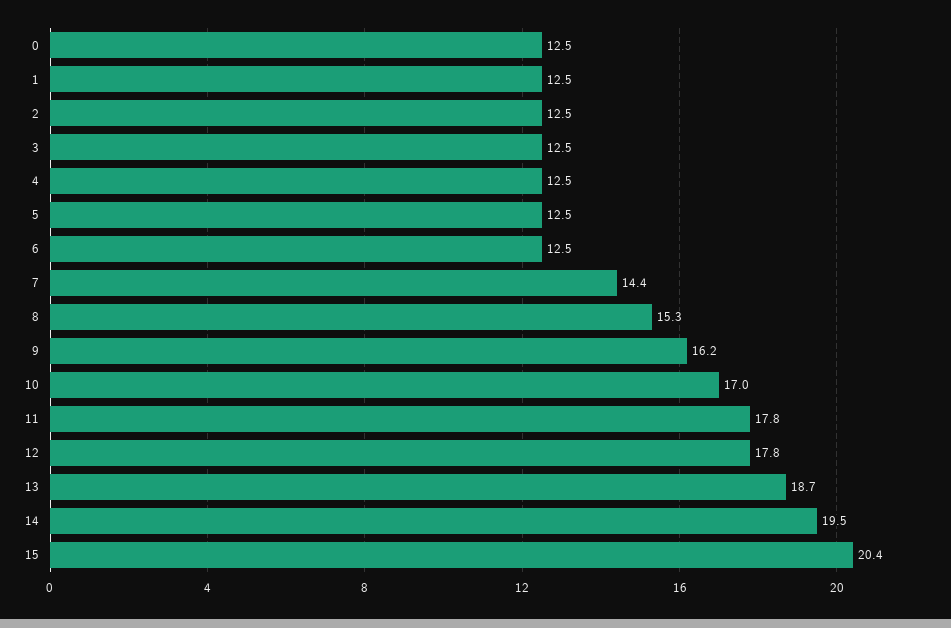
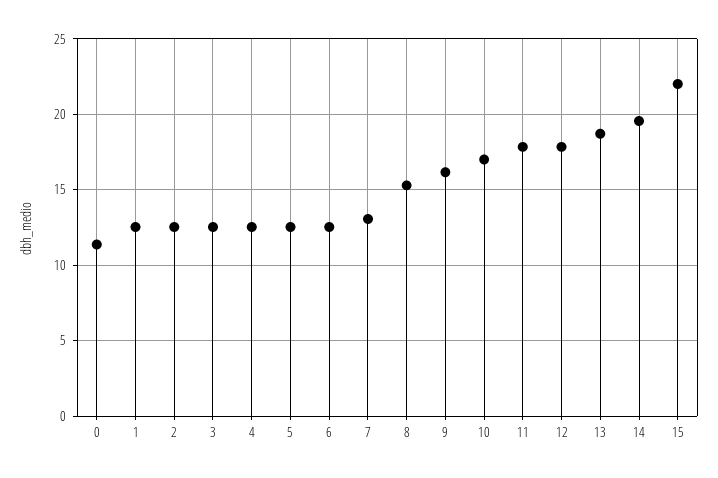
  {
-   "0": 12.5,
+   "0": 11.5,
    "1": 12.5,
    "2": 12.5,
    "3": 12.5,
    "4": 12.5,
    "5": 12.5,
    "6": 12.5,
-   "7": 14.4,
+   "7": 13,
    "8": 15.3,
    "9": 16.2,
    "10": 17,
    "11": 17.8,
    "12": 17.8,
    "13": 18.7,
    "14": 19.5,
-   "15": 20.4
+   "15": 22
  }

